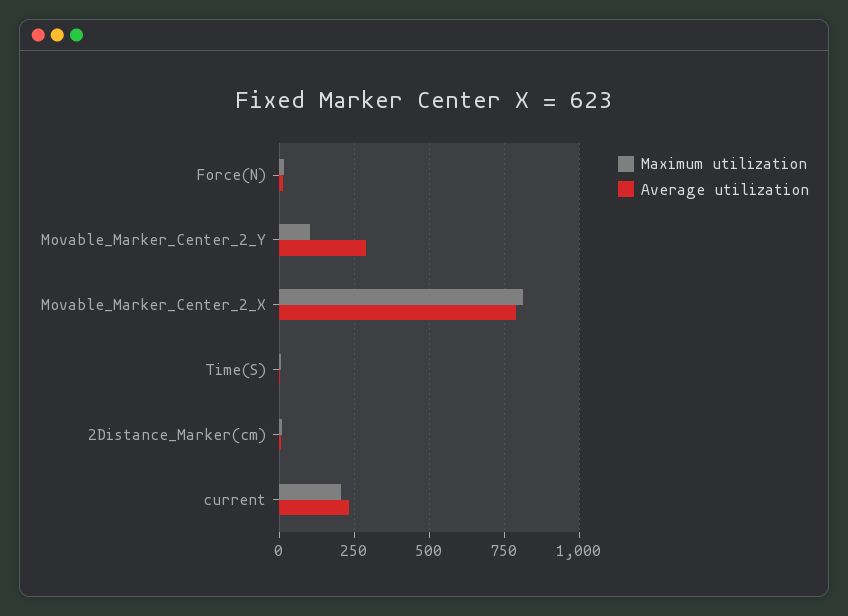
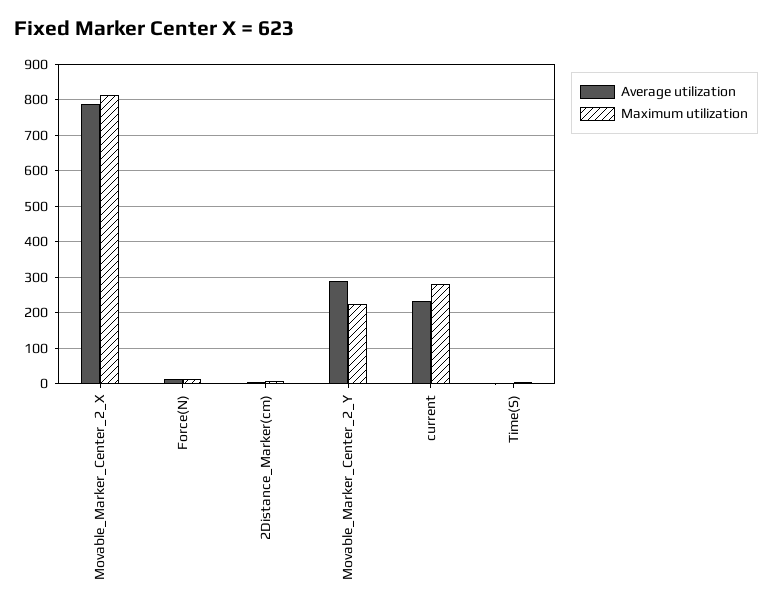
  {
    "Maximum utilization": {
      "Force(N)": 20,
-     "Movable_Marker_Center_2_Y": 100,
+     "Movable_Marker_Center_2_Y": 220,
      "Movable_Marker_Center_2_X": 820,
      "Time(S)": 0,
      "2Distance_Marker(cm)": 0,
-     "current": 200
+     "current": 280
    },
    "Average utilization": {
      "Force(N)": 20,
      "Movable_Marker_Center_2_Y": 280,
      "Movable_Marker_Center_2_X": 780,
      "Time(S)": 0,
      "2Distance_Marker(cm)": 0,
      "current": 240
    }
  }

